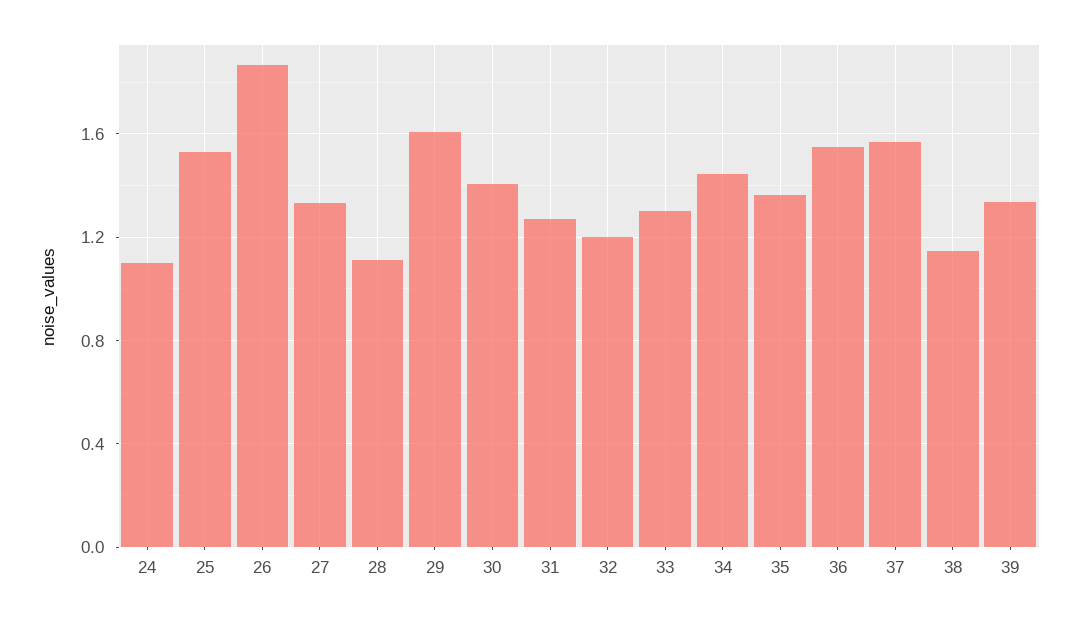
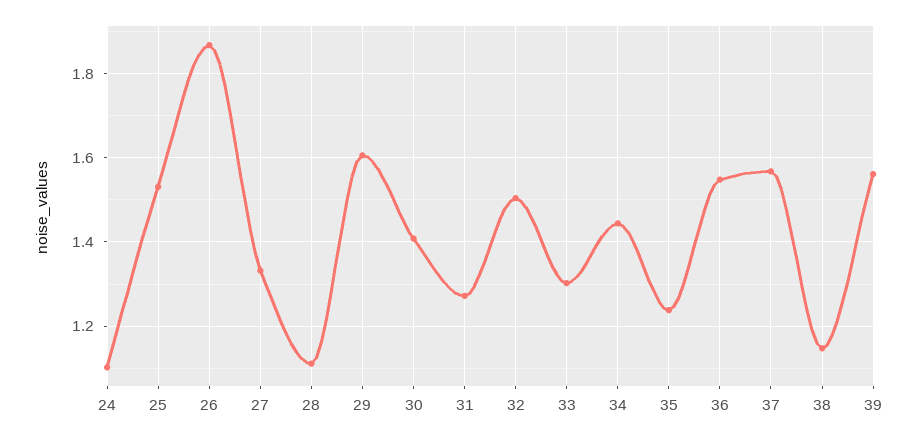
  {
    "24": 1.1,
    "25": 1.54,
    "26": 1.86,
    "27": 1.34,
    "28": 1.12,
    "29": 1.6,
    "30": 1.4,
    "31": 1.28,
-   "32": 1.2,
+   "32": 1.5,
    "33": 1.3,
    "34": 1.44,
-   "35": 1.35,
+   "35": 1.24,
    "36": 1.54,
    "37": 1.56,
    "38": 1.14,
-   "39": 1.35
+   "39": 1.56
  }

